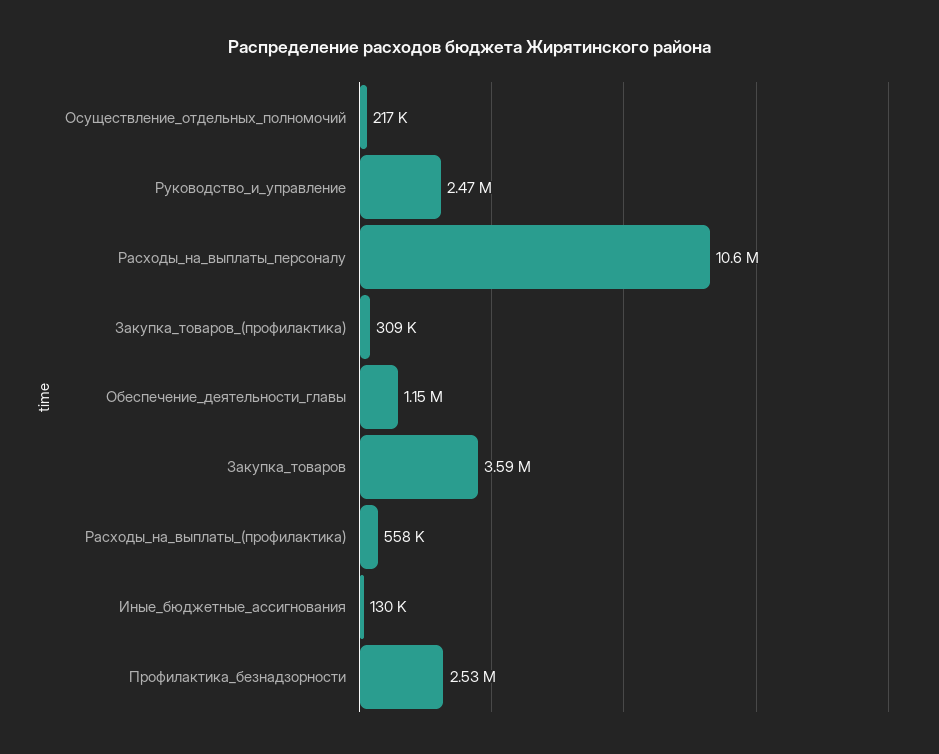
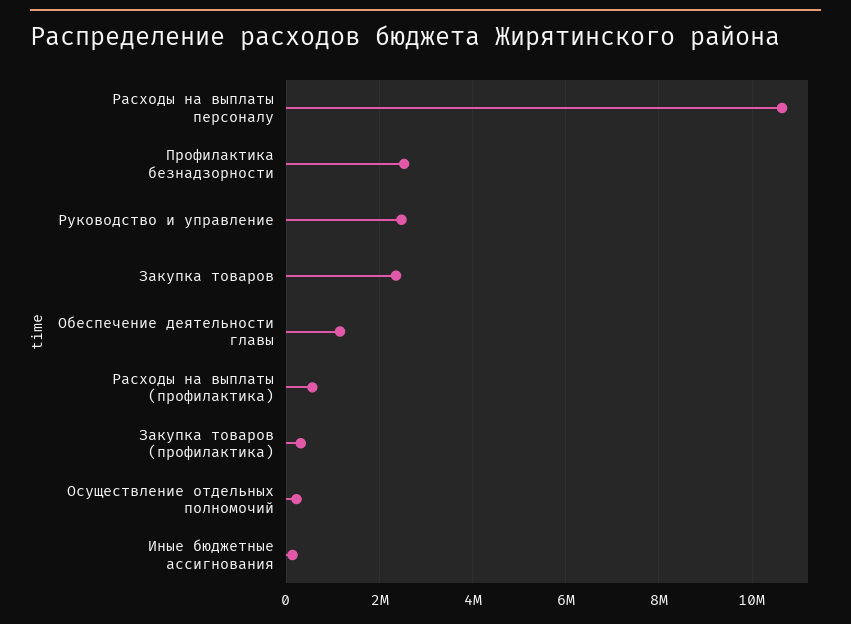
  {
    "Осуществление_отдельных_полномочий": 217000,
    "Руководство_и_управление": 2470000,
    "Расходы_на_выплаты_персоналу": 10600000,
    "Закупка_товаров_(профилактика)": 309000,
    "Обеспечение_деятельности_главы": 1150000,
-   "Закупка_товаров": 3590000,
+   "Закупка_товаров": 2400000,
    "Расходы_на_выплаты_(профилактика)": 558000,
    "Иные_бюджетные_ассигнования": 130000,
    "Профилактика_безнадзорности": 2530000
  }

